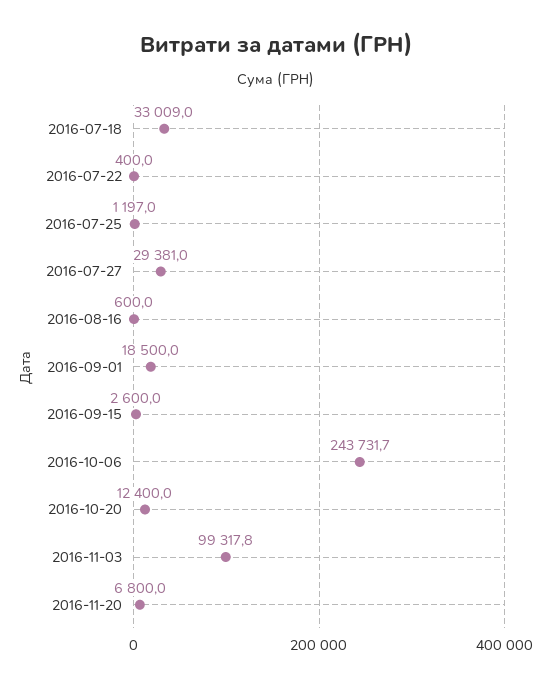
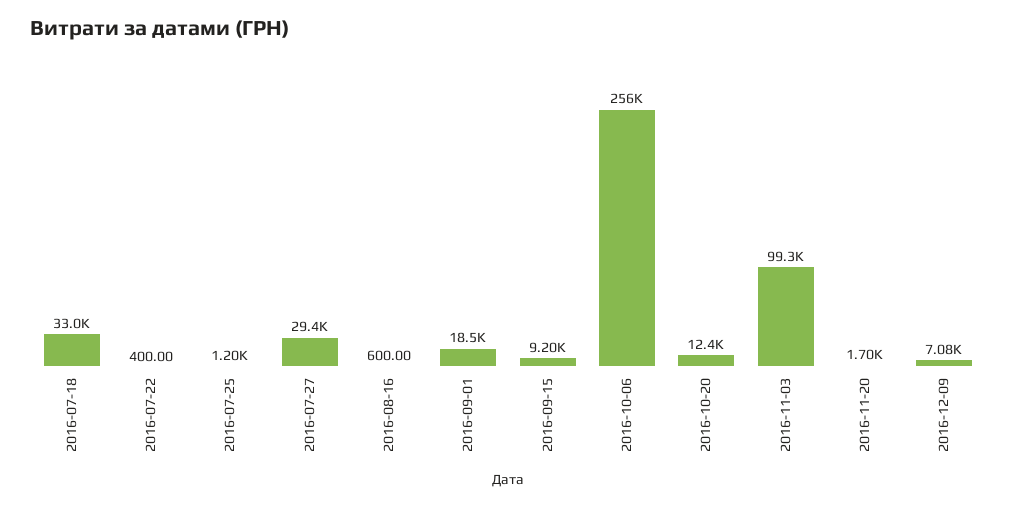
  {
    "2016-07-18": 33009,
    "2016-07-22": 400,
    "2016-07-25": 1197,
    "2016-07-27": 29381,
    "2016-08-16": 600,
    "2016-09-01": 18500,
-   "2016-09-15": 2600,
+   "2016-09-15": 9200,
-   "2016-10-06": 243731.7,
+   "2016-10-06": 256000,
    "2016-10-20": 12400,
    "2016-11-03": 99317.8,
-   "2016-11-20": 6800
+   "2016-11-20": 1700,
+   "2016-12-09": 7080
  }

